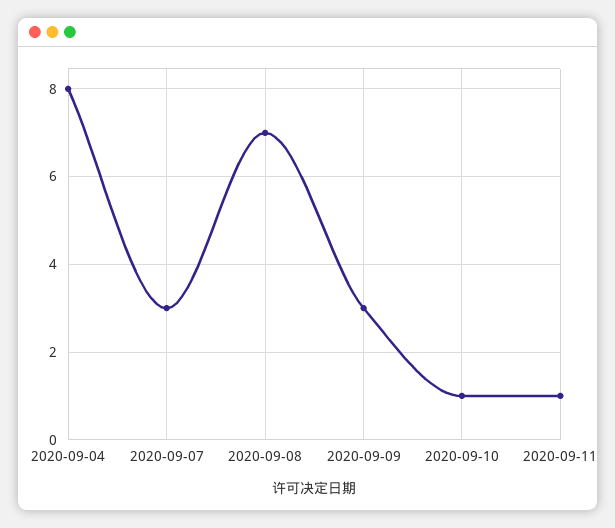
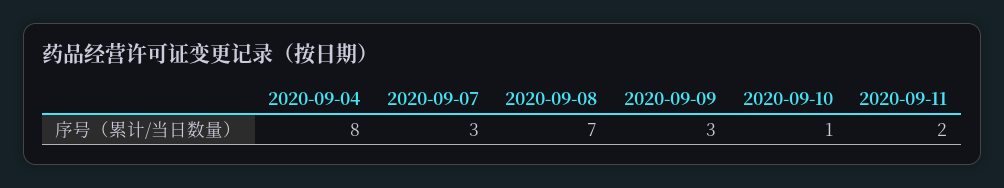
  {
    "2020-09-04": 8,
    "2020-09-07": 3,
    "2020-09-08": 7,
    "2020-09-09": 3,
    "2020-09-10": 1,
-   "2020-09-11": 1
+   "2020-09-11": 2
  }

